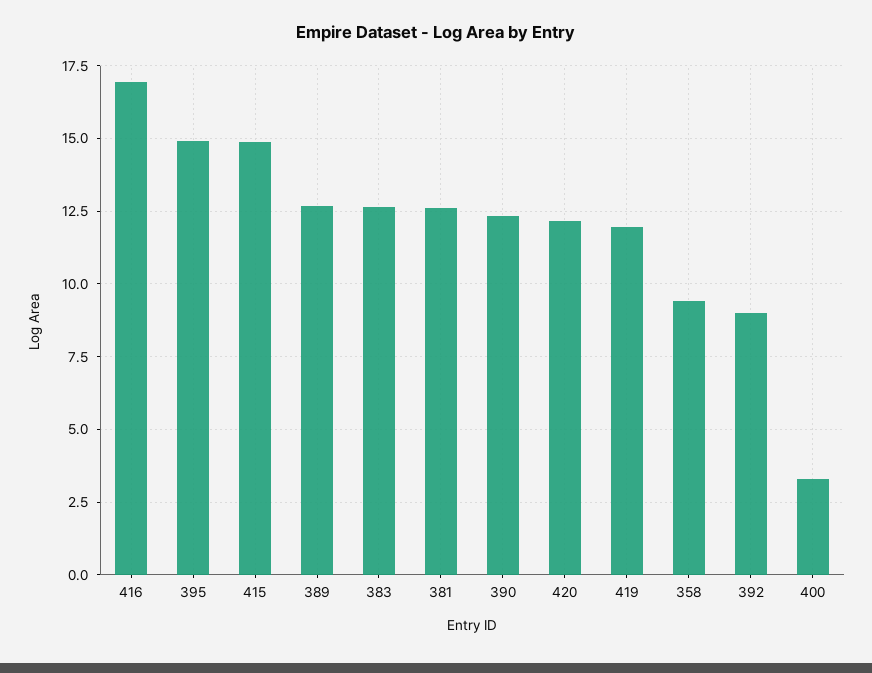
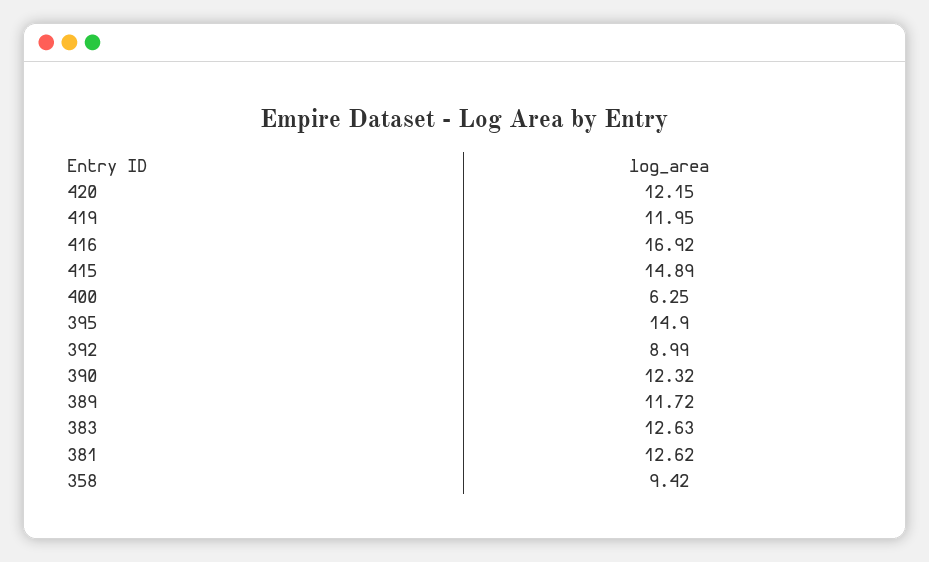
  {
    "416": 16.92,
    "395": 14.9,
    "415": 14.89,
-   "389": 12.75,
+   "389": 11.72,
    "383": 12.63,
    "381": 12.62,
    "390": 12.32,
    "420": 12.15,
    "419": 11.95,
    "358": 9.42,
    "392": 8.99,
-   "400": 3.25
+   "400": 6.25
  }

